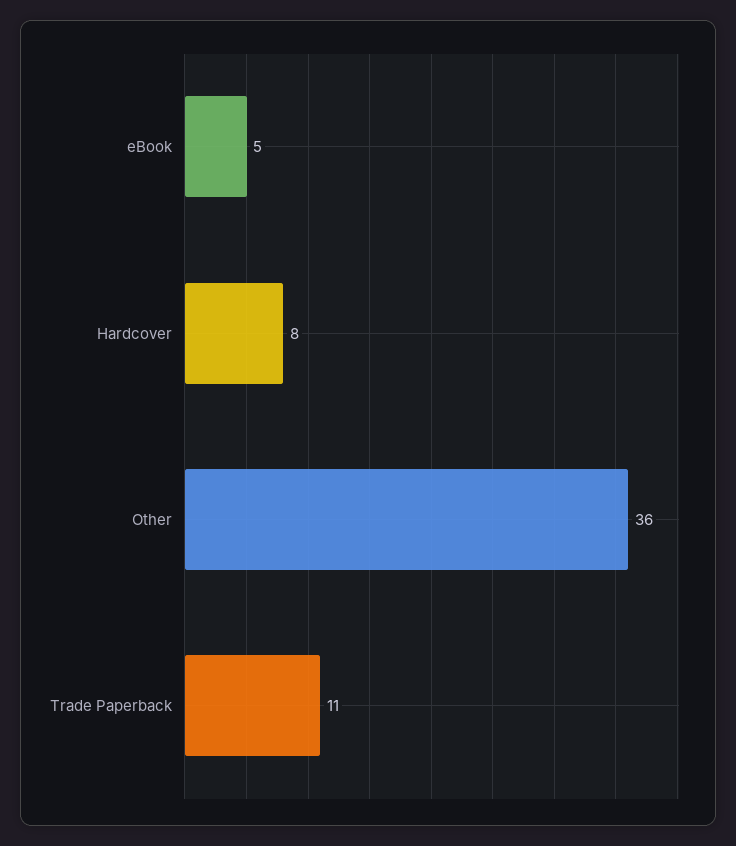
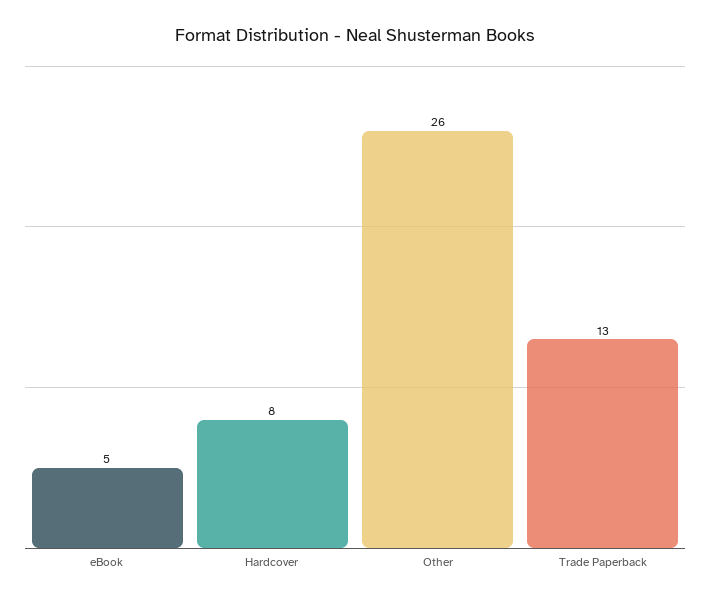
  {
    "eBook": 5,
    "Hardcover": 8,
-   "Other": 36,
+   "Other": 26,
-   "Trade Paperback": 11
+   "Trade Paperback": 13
  }

